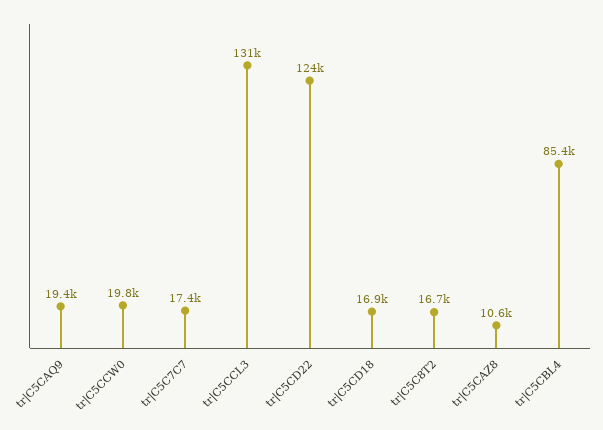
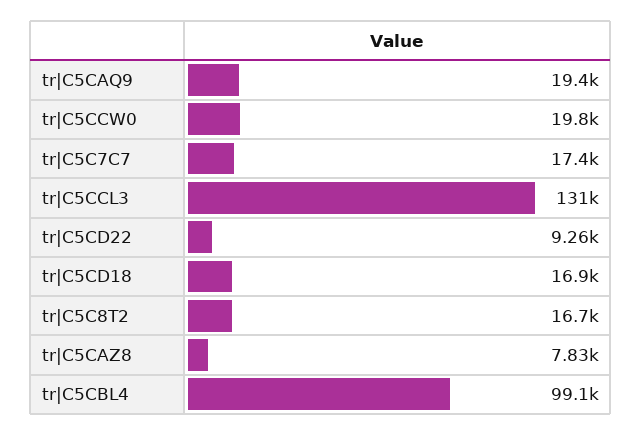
  {
    "tr|C5CAQ9": 19400,
    "tr|C5CCW0": 19800,
    "tr|C5C7C7": 17400,
    "tr|C5CCL3": 131000,
-   "tr|C5CD22": 124000,
+   "tr|C5CD22": 9260,
    "tr|C5CD18": 16900,
    "tr|C5C8T2": 16700,
-   "tr|C5CAZ8": 10600,
+   "tr|C5CAZ8": 7830,
-   "tr|C5CBL4": 85400
+   "tr|C5CBL4": 99100
  }

